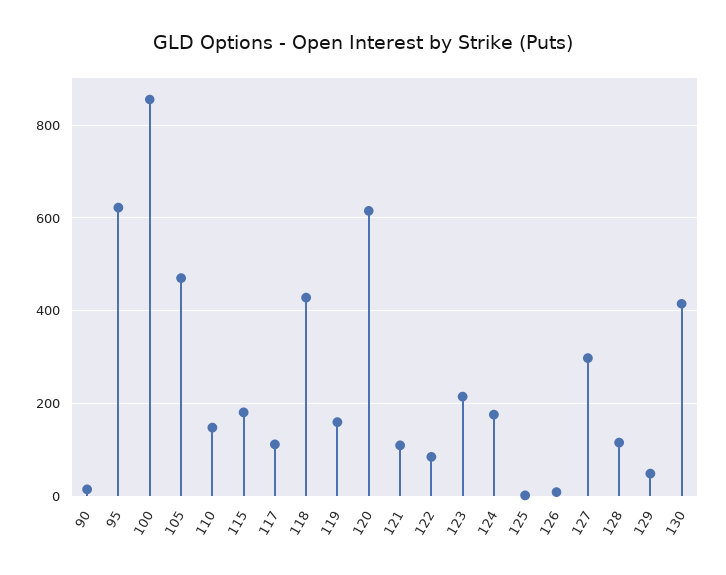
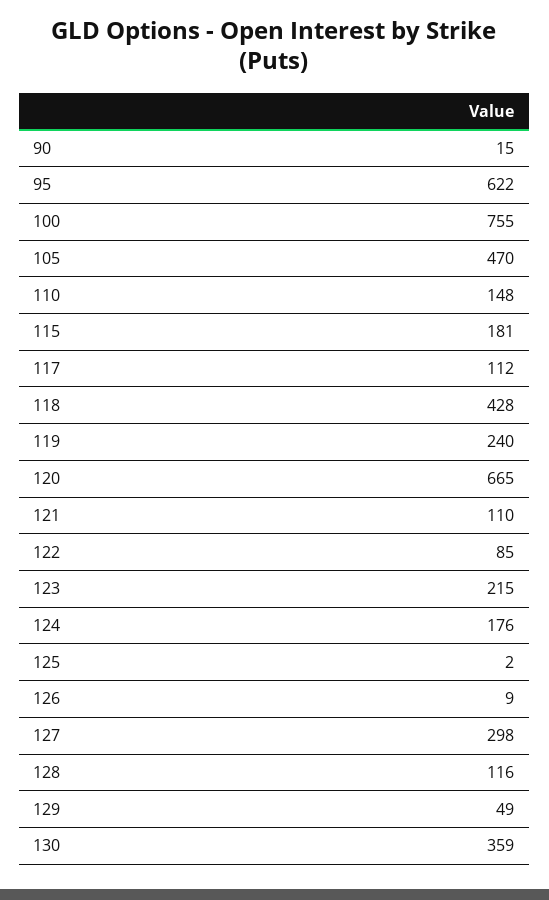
  {
    "90": 15,
    "95": 622,
-   "100": 860,
+   "100": 755,
    "105": 470,
    "110": 148,
    "115": 181,
    "117": 112,
    "118": 428,
-   "119": 160,
+   "119": 240,
-   "120": 620,
+   "120": 665,
    "121": 110,
    "122": 85,
    "123": 215,
    "124": 176,
    "125": 2,
    "126": 9,
    "127": 298,
    "128": 116,
    "129": 49,
-   "130": 420
+   "130": 359
  }

